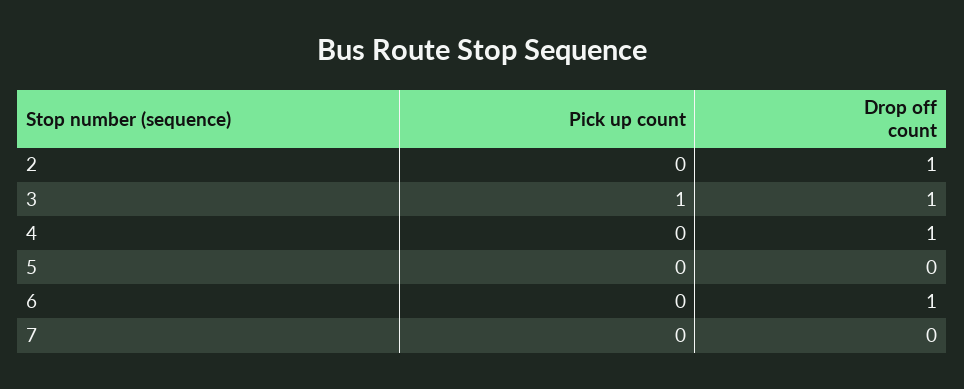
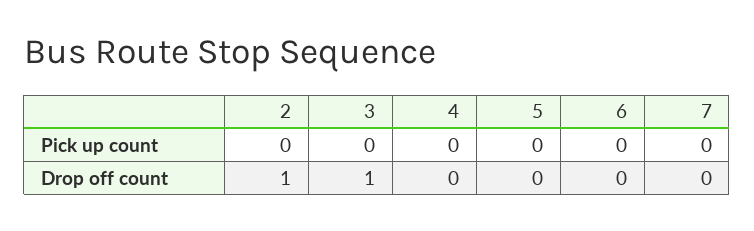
  {
    "Pick up count": {
      "2": 0,
-     "3": 1,
+     "3": 0,
      "4": 0,
      "5": 0,
      "6": 0,
      "7": 0
    },
    "Drop off count": {
      "2": 1,
      "3": 1,
-     "4": 1,
+     "4": 0,
      "5": 0,
-     "6": 1,
+     "6": 0,
      "7": 0
    }
  }

